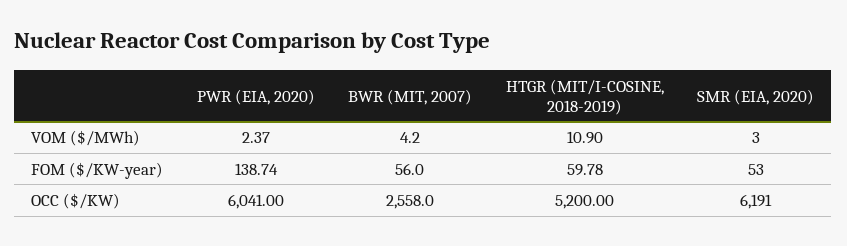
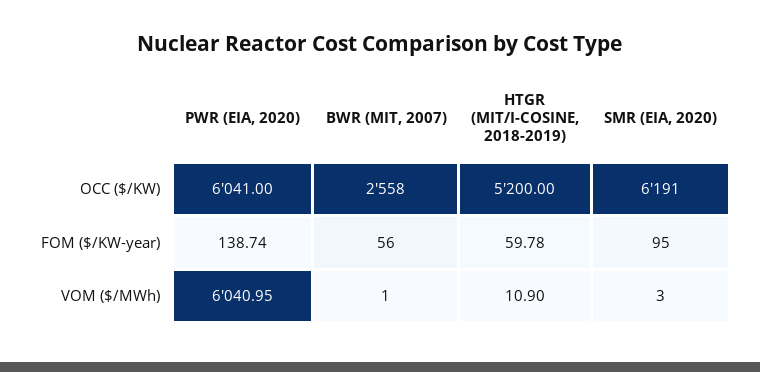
  {
    "PWR (EIA, 2020)": {
-     "VOM ($/MWh)": 2.37,
+     "VOM ($/MWh)": 6040.95,
      "FOM ($/KW-year)": 138.74,
      "OCC ($/KW)": 6041
    },
    "BWR (MIT, 2007)": {
-     "VOM ($/MWh)": 4.2,
+     "VOM ($/MWh)": 1,
      "FOM ($/KW-year)": 56,
      "OCC ($/KW)": 2558
    },
    "HTGR (MIT/I-COSINE, 2018-2019)": {
      "VOM ($/MWh)": 10.9,
      "FOM ($/KW-year)": 59.78,
      "OCC ($/KW)": 5200
    },
    "SMR (EIA, 2020)": {
      "VOM ($/MWh)": 3,
-     "FOM ($/KW-year)": 53,
+     "FOM ($/KW-year)": 95,
      "OCC ($/KW)": 6191
    }
  }

